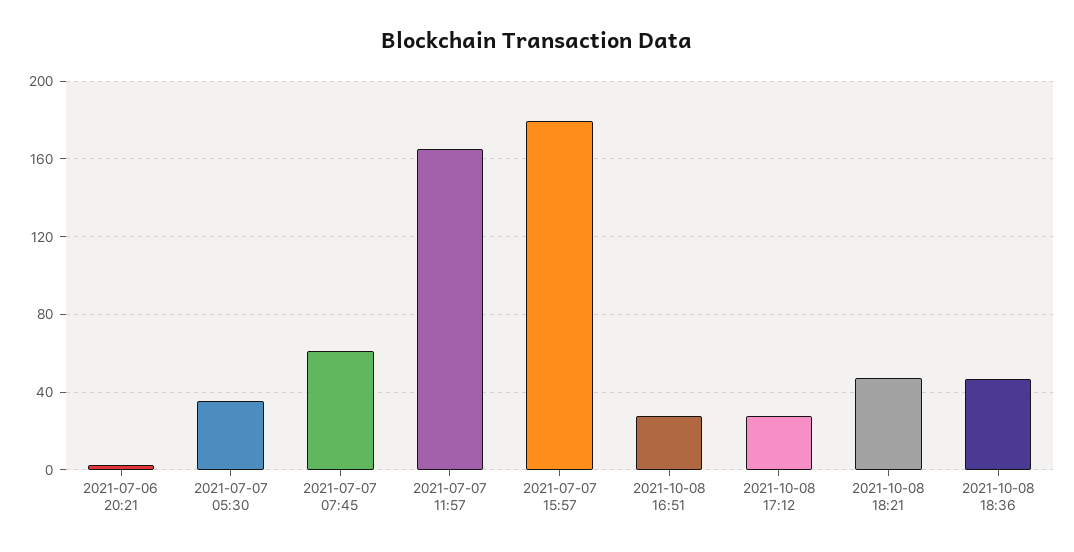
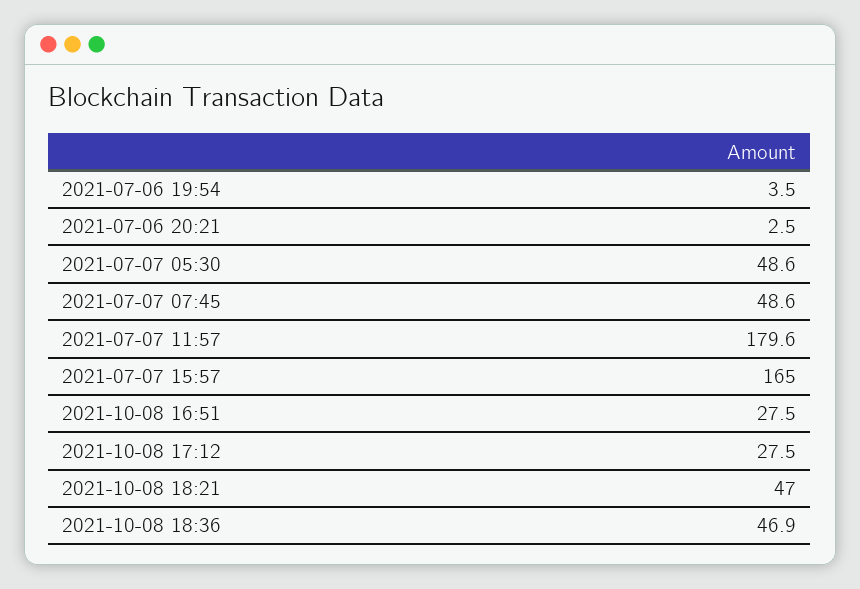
  {
    "2021-07-06 20:21": 2.5,
-   "2021-07-07 05:30": 35,
+   "2021-07-07 05:30": 48.6,
-   "2021-07-07 07:45": 60,
+   "2021-07-07 07:45": 48.6,
-   "2021-07-07 11:57": 165,
+   "2021-07-07 11:57": 179.6,
-   "2021-07-07 15:57": 180,
+   "2021-07-07 15:57": 165,
    "2021-10-08 16:51": 27.5,
    "2021-10-08 17:12": 27.5,
    "2021-10-08 18:21": 47,
-   "2021-10-08 18:36": 46.9
+   "2021-10-08 18:36": 46.9,
+   "2021-07-06 19:54": 3.5
  }

